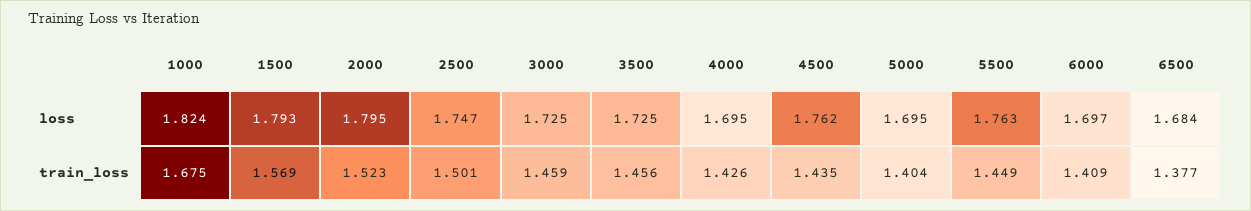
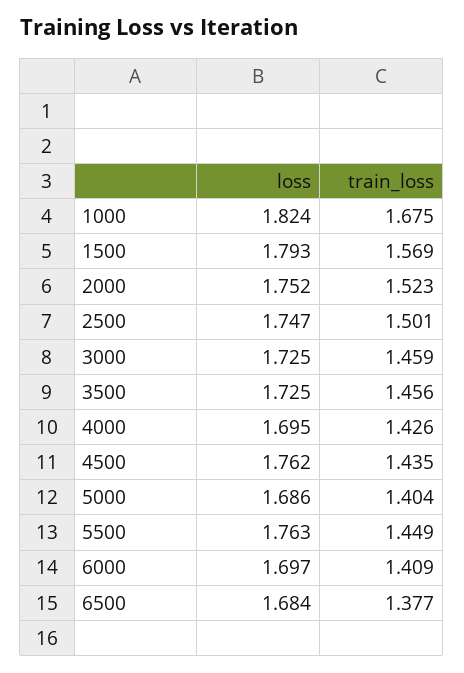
  {
    "1000": {
      "loss": 1.824,
      "train_loss": 1.675
    },
    "1500": {
      "loss": 1.793,
      "train_loss": 1.569
    },
    "2000": {
-     "loss": 1.795,
+     "loss": 1.752,
      "train_loss": 1.523
    },
    "2500": {
      "loss": 1.747,
      "train_loss": 1.501
    },
    "3000": {
      "loss": 1.725,
      "train_loss": 1.459
    },
    "3500": {
      "loss": 1.725,
      "train_loss": 1.456
    },
    "4000": {
      "loss": 1.695,
      "train_loss": 1.426
    },
    "4500": {
      "loss": 1.762,
      "train_loss": 1.435
    },
    "5000": {
-     "loss": 1.695,
+     "loss": 1.686,
      "train_loss": 1.404
    },
    "5500": {
      "loss": 1.763,
      "train_loss": 1.449
    },
    "6000": {
      "loss": 1.697,
      "train_loss": 1.409
    },
    "6500": {
      "loss": 1.684,
      "train_loss": 1.377
    }
  }

